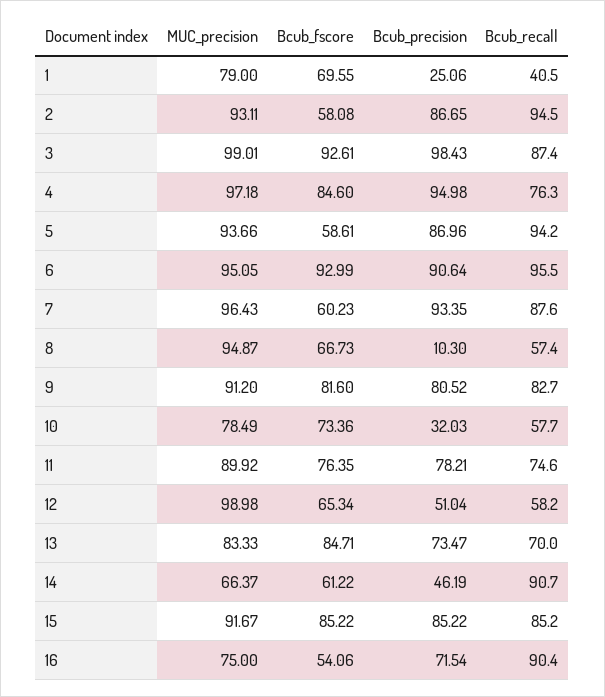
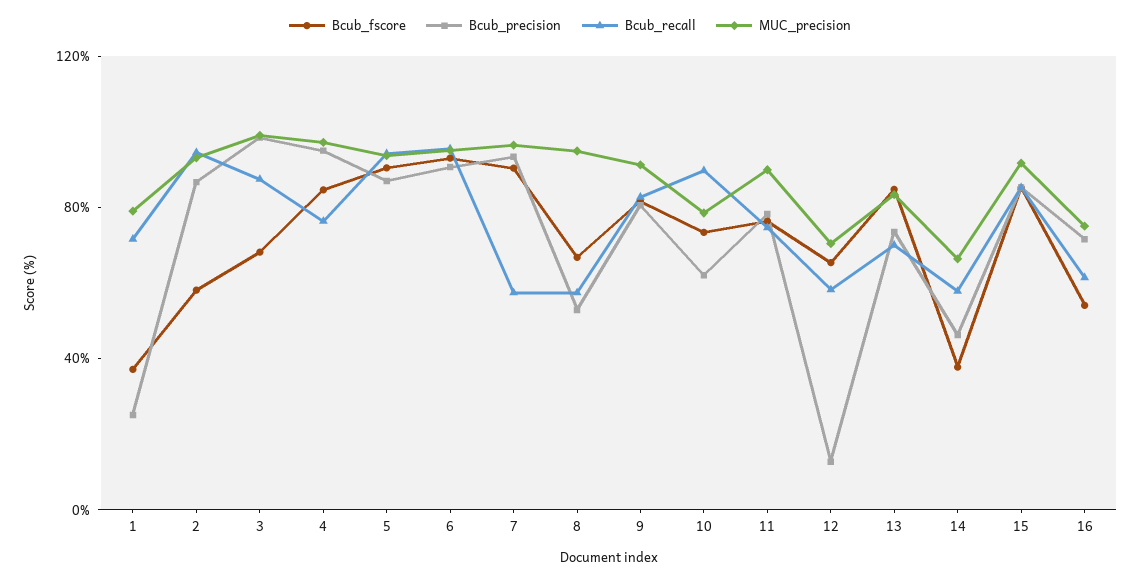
  {
    "MUC_precision": {
      "1": 79,
      "2": 93.11,
      "3": 99.01,
      "4": 97.18,
      "5": 93.66,
      "6": 95.05,
      "7": 96.43,
      "8": 94.87,
      "9": 91.2,
      "10": 78.49,
      "11": 89.92,
-     "12": 98.98,
+     "12": 70,
      "13": 83.33,
      "14": 66.37,
      "15": 91.67,
      "16": 75
    },
    "Bcub_fscore": {
-     "1": 69.55,
+     "1": 40,
      "2": 58.08,
-     "3": 92.61,
+     "3": 70,
      "4": 84.6,
-     "5": 58.61,
+     "5": 90,
      "6": 92.99,
-     "7": 60.23,
+     "7": 90,
      "8": 66.73,
      "9": 81.6,
      "10": 73.36,
      "11": 76.35,
      "12": 65.34,
      "13": 84.71,
-     "14": 61.22,
+     "14": 40,
      "15": 85.22,
      "16": 54.06
    },
    "Bcub_precision": {
      "1": 25.06,
      "2": 86.65,
      "3": 98.43,
      "4": 94.98,
      "5": 86.96,
      "6": 90.64,
      "7": 93.35,
-     "8": 10.3,
+     "8": 50,
      "9": 80.52,
-     "10": 32.03,
+     "10": 60,
      "11": 78.21,
-     "12": 51.04,
+     "12": 10,
      "13": 73.47,
      "14": 46.19,
      "15": 85.22,
      "16": 71.54
    },
    "Bcub_recall": {
-     "1": 40.5,
+     "1": 70,
      "2": 94.5,
      "3": 87.4,
      "4": 76.3,
      "5": 94.2,
      "6": 95.5,
-     "7": 87.6,
+     "7": 60,
      "8": 57.4,
      "9": 82.7,
-     "10": 57.7,
+     "10": 90,
      "11": 74.6,
      "12": 58.2,
      "13": 70,
-     "14": 90.7,
+     "14": 60,
      "15": 85.2,
-     "16": 90.4
+     "16": 60
    }
  }

